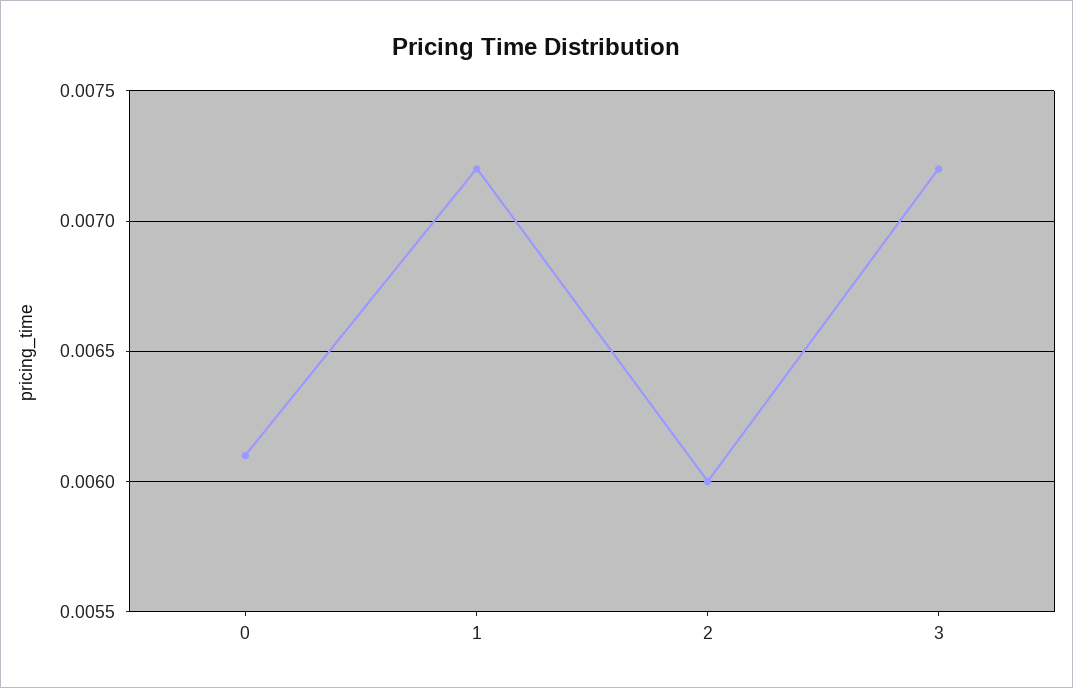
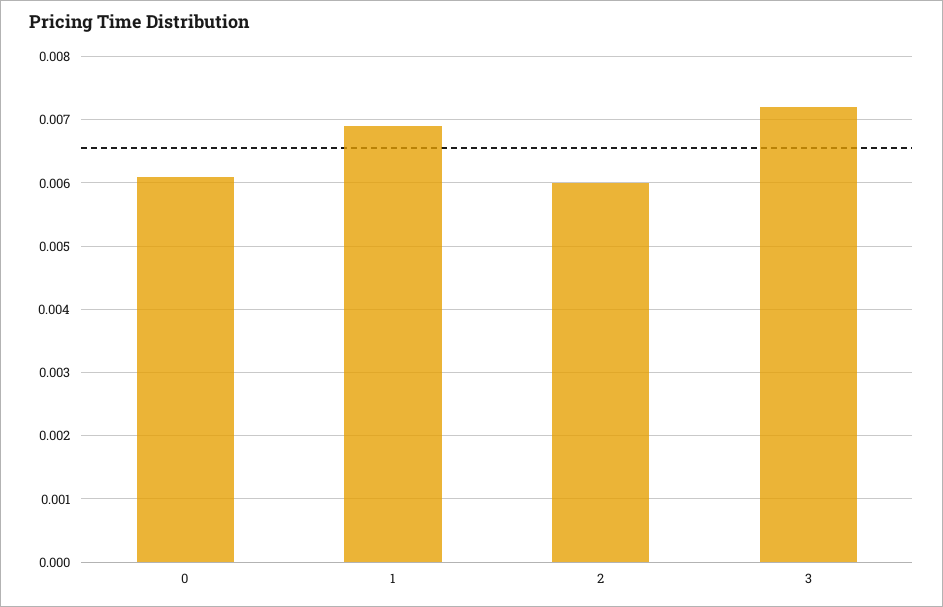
  {
    "0": 0.0061,
-   "1": 0.0072,
+   "1": 0.0069,
    "2": 0.006,
    "3": 0.0072
  }

